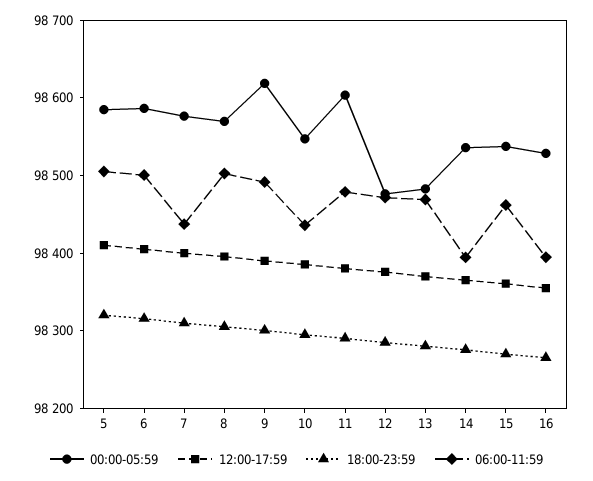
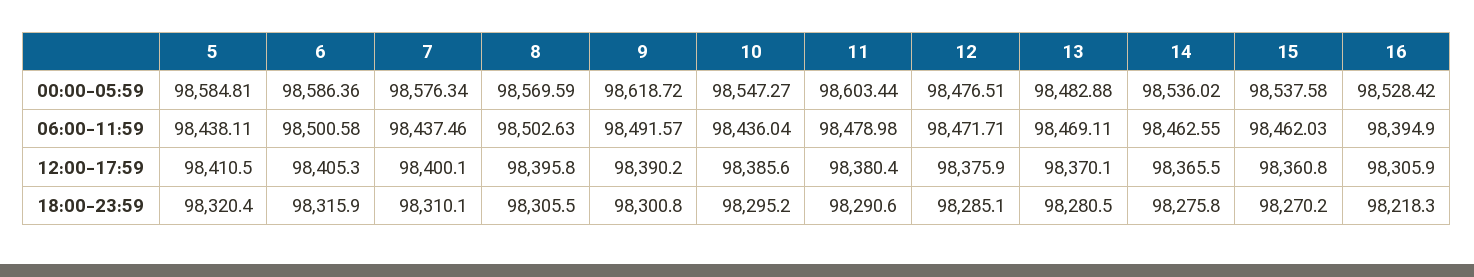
  {
    "00:00-05:59": {
      "5": 98584.81,
      "6": 98586.36,
      "7": 98576.34,
      "8": 98569.59,
      "9": 98618.72,
      "10": 98547.27,
      "11": 98603.44,
      "12": 98476.51,
      "13": 98482.88,
      "14": 98536.02,
      "15": 98537.58,
      "16": 98528.42
    },
    "12:00-17:59": {
      "5": 98410.5,
      "6": 98405.3,
      "7": 98400.1,
      "8": 98395.8,
      "9": 98390.2,
      "10": 98385.6,
      "11": 98380.4,
      "12": 98375.9,
      "13": 98370.1,
      "14": 98365.5,
      "15": 98360.8,
-     "16": 98360
+     "16": 98305.9
    },
    "18:00-23:59": {
      "5": 98320.4,
      "6": 98315.9,
      "7": 98310.1,
      "8": 98305.5,
      "9": 98300.8,
      "10": 98295.2,
      "11": 98290.6,
      "12": 98285.1,
      "13": 98280.5,
      "14": 98275.8,
      "15": 98270.2,
-     "16": 98260
+     "16": 98218.3
    },
    "06:00-11:59": {
-     "5": 98500,
+     "5": 98438.11,
      "6": 98500.58,
      "7": 98437.46,
      "8": 98502.63,
      "9": 98491.57,
      "10": 98436.04,
      "11": 98478.98,
      "12": 98471.71,
      "13": 98469.11,
-     "14": 98400,
+     "14": 98462.55,
      "15": 98462.03,
      "16": 98394.9
    }
  }

